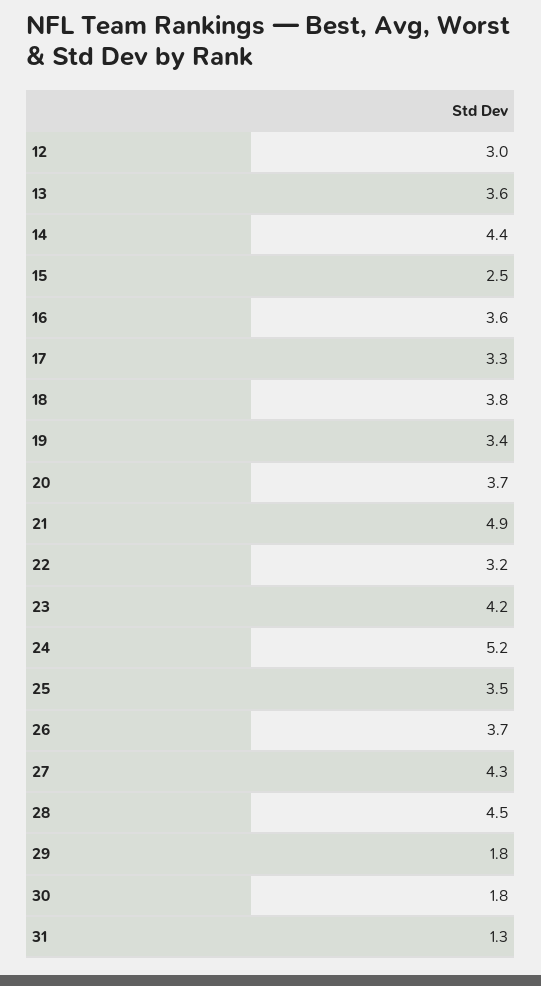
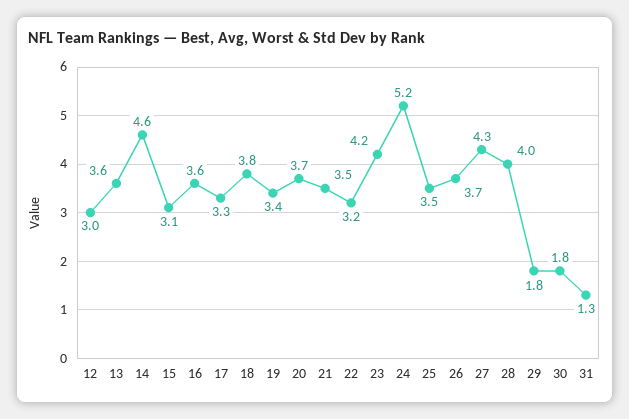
  {
    "12": 3,
    "13": 3.6,
-   "14": 4.4,
+   "14": 4.6,
-   "15": 2.5,
+   "15": 3.1,
    "16": 3.6,
    "17": 3.3,
    "18": 3.8,
    "19": 3.4,
    "20": 3.7,
-   "21": 4.9,
+   "21": 3.5,
    "22": 3.2,
    "23": 4.2,
    "24": 5.2,
    "25": 3.5,
    "26": 3.7,
    "27": 4.3,
-   "28": 4.5,
+   "28": 4,
    "29": 1.8,
    "30": 1.8,
    "31": 1.3
  }

